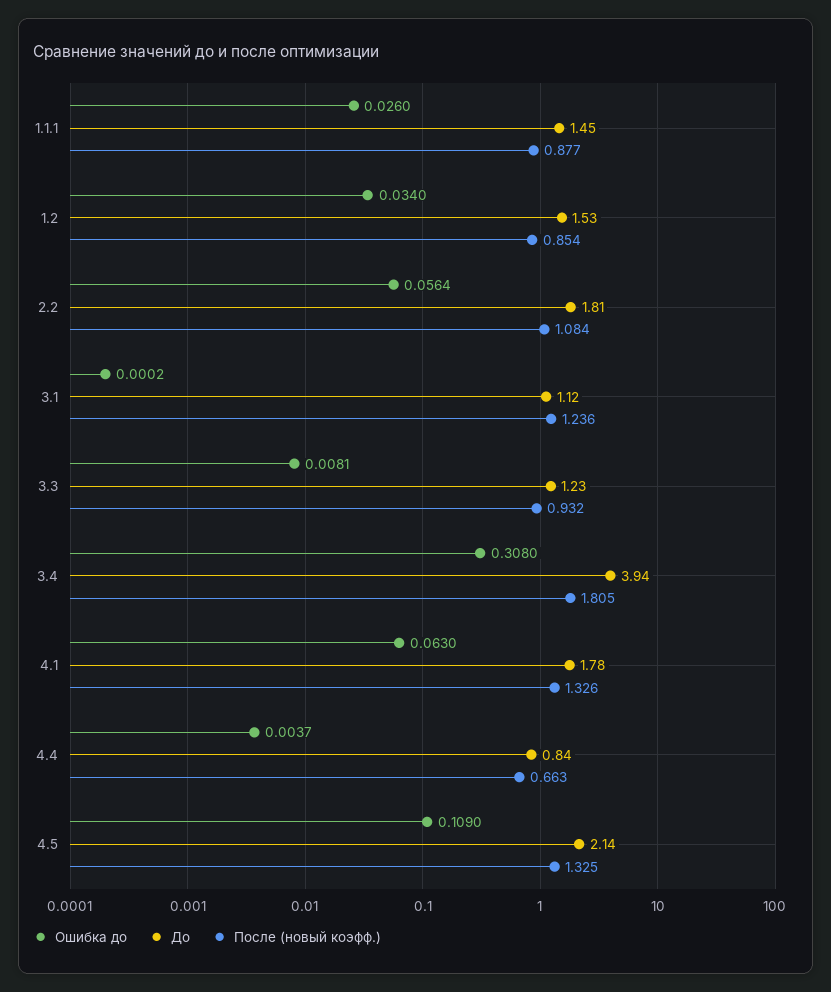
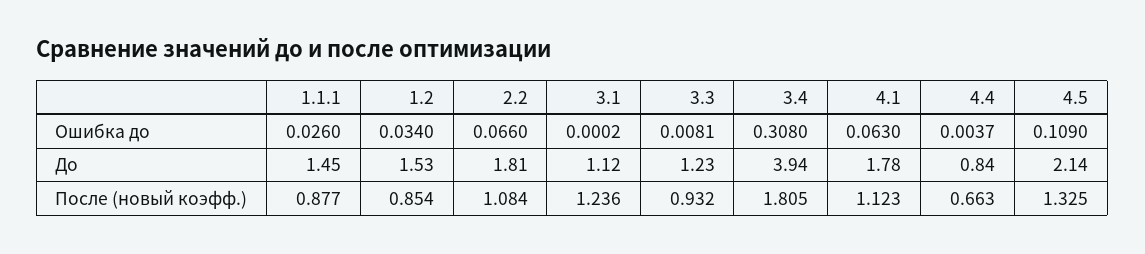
  {
    "Ошибка до": {
      "1.1.1": 0.026,
      "1.2": 0.034,
-     "2.2": 0.0564,
+     "2.2": 0.066,
      "3.1": 0.0002,
      "3.3": 0.0081,
      "3.4": 0.308,
      "4.1": 0.063,
      "4.4": 0.0037,
      "4.5": 0.109
    },
    "До": {
      "1.1.1": 1.45,
      "1.2": 1.53,
      "2.2": 1.81,
      "3.1": 1.12,
      "3.3": 1.23,
      "3.4": 3.94,
      "4.1": 1.78,
      "4.4": 0.84,
      "4.5": 2.14
    },
    "После (новый коэфф.)": {
      "1.1.1": 0.877,
      "1.2": 0.854,
      "2.2": 1.084,
      "3.1": 1.236,
      "3.3": 0.932,
      "3.4": 1.805,
-     "4.1": 1.326,
+     "4.1": 1.123,
      "4.4": 0.663,
      "4.5": 1.325
    }
  }

